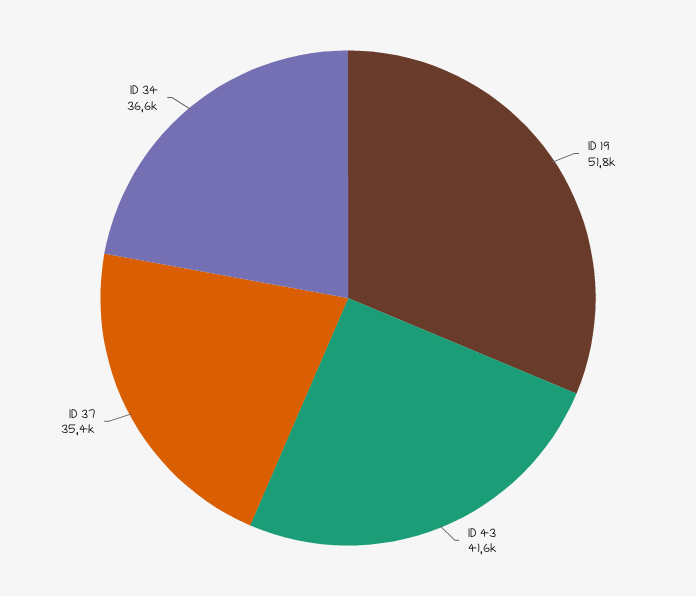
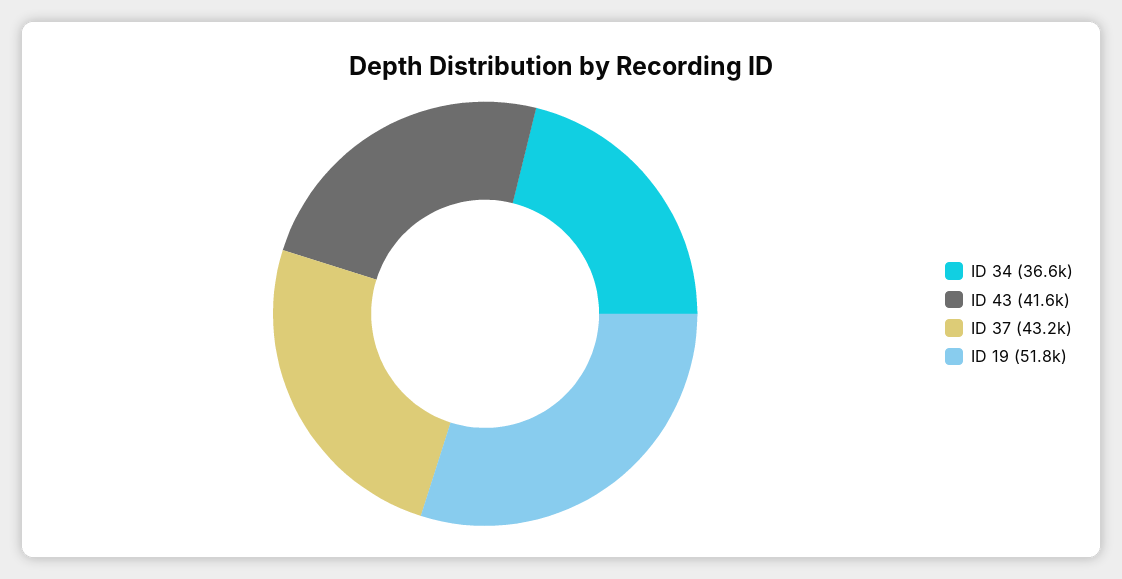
  {
    "ID 19": 51800,
    "ID 43": 41600,
-   "ID 37": 35400,
+   "ID 37": 43200,
    "ID 34": 36600
  }

